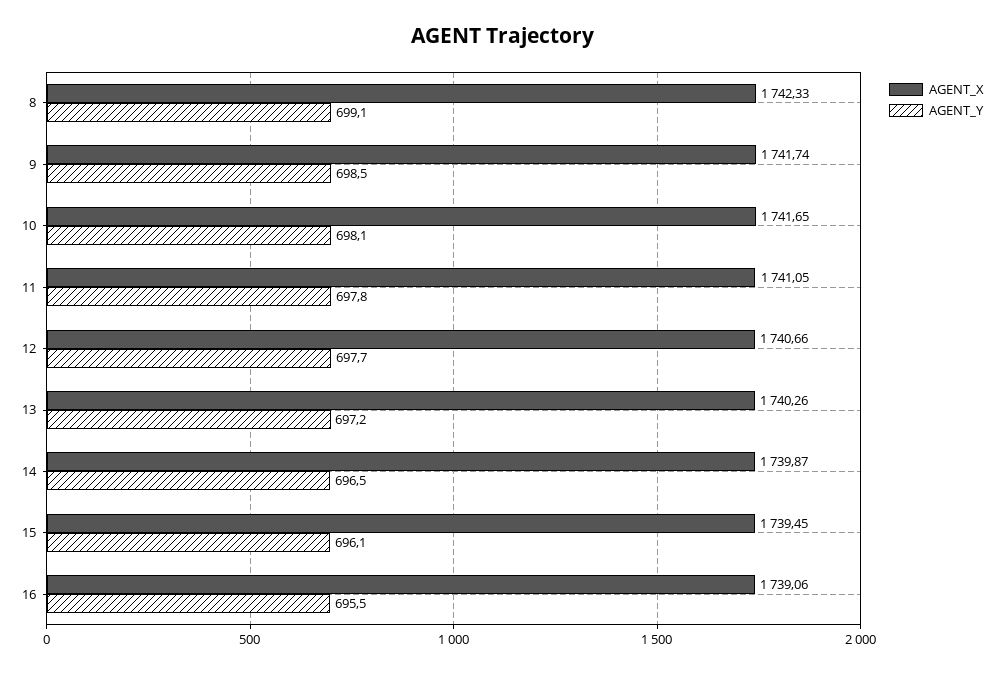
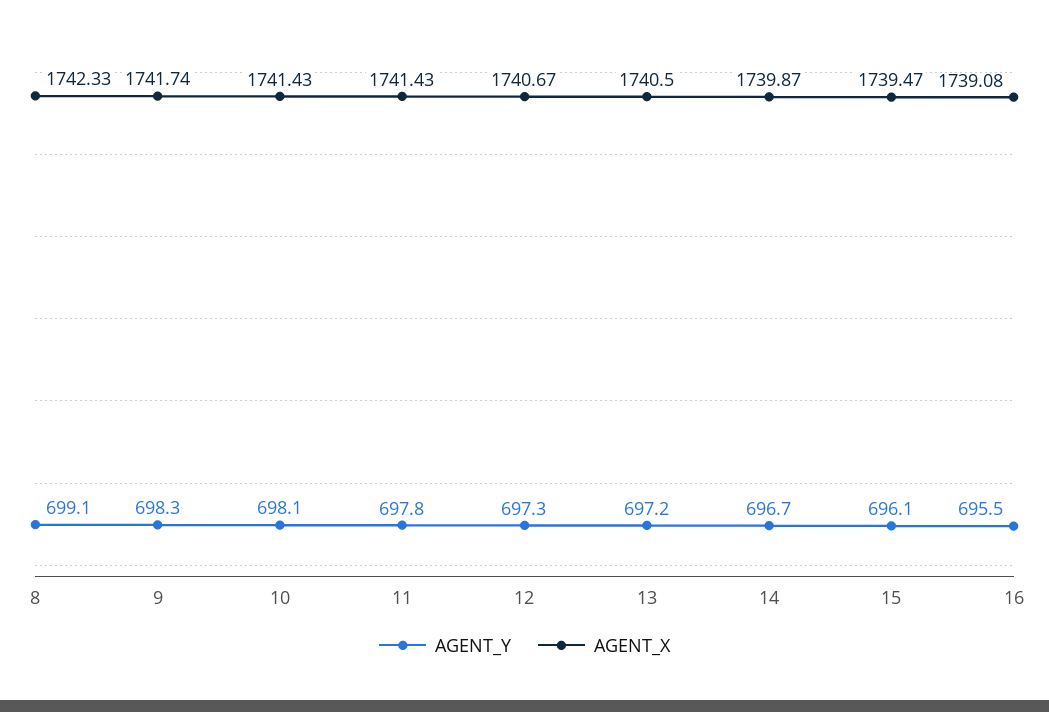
  {
    "AGENT_X": {
      "8": 1742.33,
      "9": 1741.74,
-     "10": 1741.65,
+     "10": 1741.43,
-     "11": 1741.05,
+     "11": 1741.43,
-     "12": 1740.66,
+     "12": 1740.67,
-     "13": 1740.26,
+     "13": 1740.5,
      "14": 1739.87,
-     "15": 1739.45,
+     "15": 1739.47,
-     "16": 1739.06
+     "16": 1739.08
    },
    "AGENT_Y": {
      "8": 699.1,
-     "9": 698.5,
+     "9": 698.3,
      "10": 698.1,
      "11": 697.8,
-     "12": 697.7,
+     "12": 697.3,
      "13": 697.2,
-     "14": 696.5,
+     "14": 696.7,
      "15": 696.1,
      "16": 695.5
    }
  }

